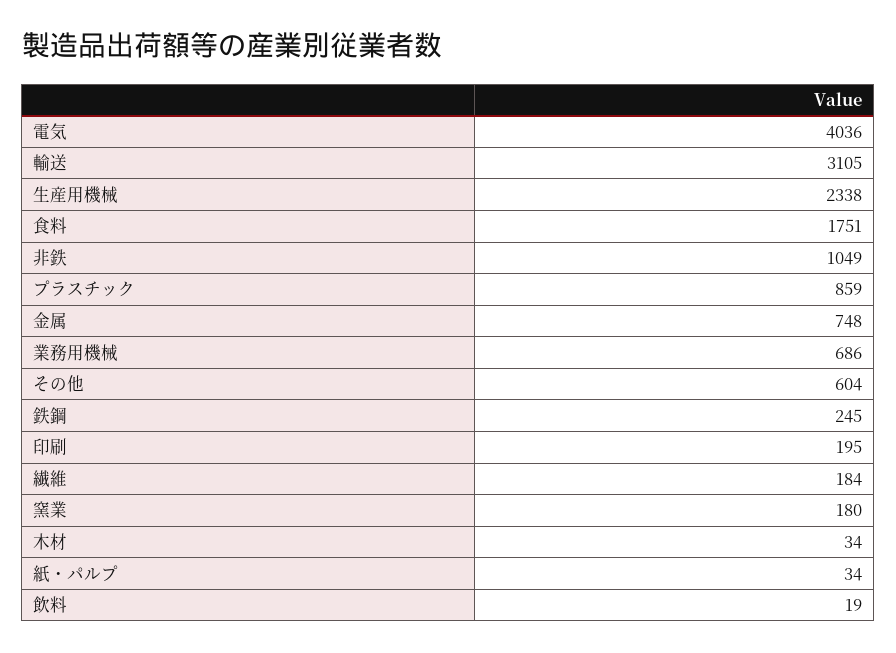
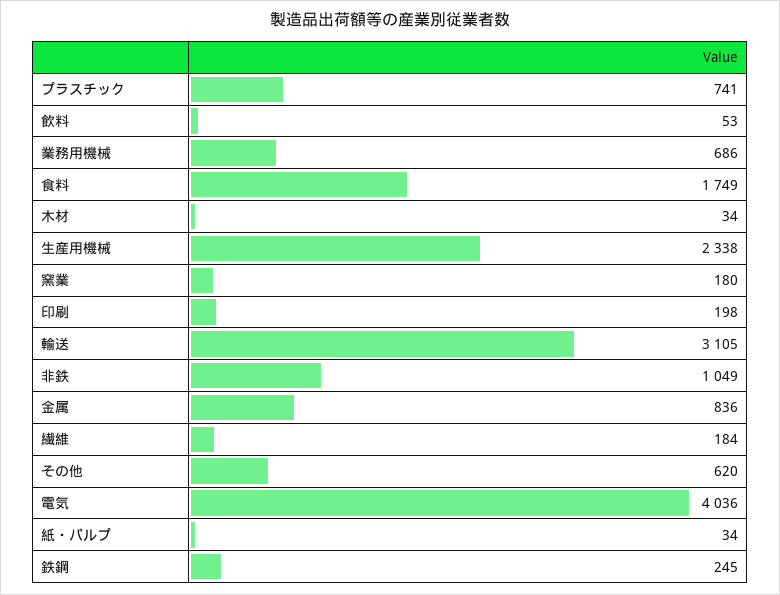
  {
    "電気": 4036,
    "輸送": 3105,
    "生産用機械": 2338,
-   "食料": 1751,
+   "食料": 1749,
    "非鉄": 1049,
-   "プラスチック": 859,
+   "プラスチック": 741,
-   "金属": 748,
+   "金属": 836,
    "業務用機械": 686,
-   "その他": 604,
+   "その他": 620,
    "鉄鋼": 245,
-   "印刷": 195,
+   "印刷": 198,
    "繊維": 184,
    "窯業": 180,
    "木材": 34,
    "紙・パルプ": 34,
-   "飲料": 19
+   "飲料": 53
  }

